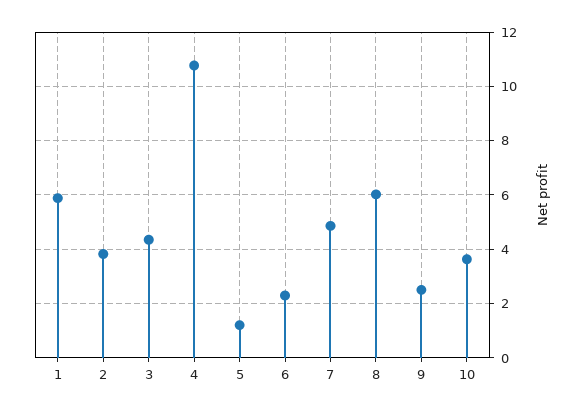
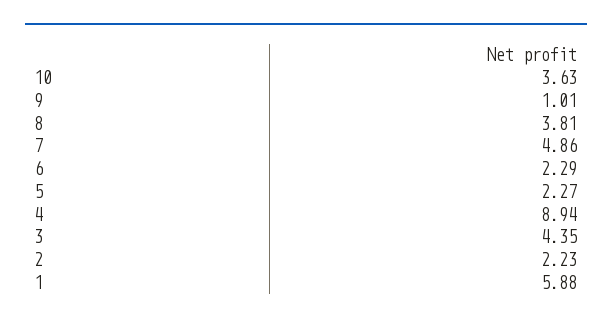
  {
    "1": 5.88,
-   "2": 3.75,
+   "2": 2.23,
    "3": 4.35,
-   "4": 10.75,
+   "4": 8.94,
-   "5": 1.25,
+   "5": 2.27,
    "6": 2.29,
    "7": 4.86,
-   "8": 6,
+   "8": 3.81,
-   "9": 2.5,
+   "9": 1.01,
    "10": 3.63
  }

